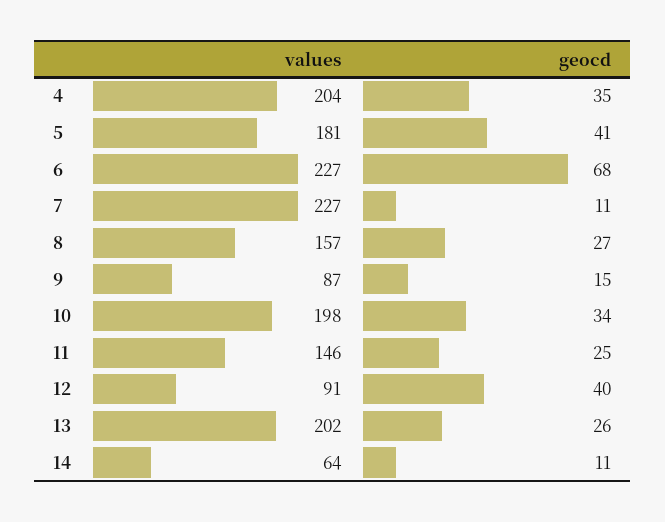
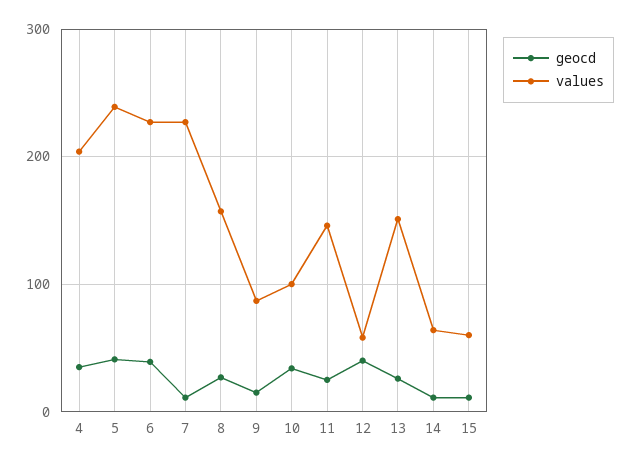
  {
    "values": {
      "4": 204,
-     "5": 181,
+     "5": 240,
      "6": 227,
      "7": 227,
      "8": 157,
      "9": 87,
-     "10": 198,
+     "10": 100,
      "11": 146,
-     "12": 91,
+     "12": 60,
-     "13": 202,
+     "13": 150,
-     "14": 64
+     "14": 64,
+     "15": 60
    },
    "geocd": {
      "4": 35,
      "5": 41,
-     "6": 68,
+     "6": 40,
      "7": 11,
      "8": 27,
      "9": 15,
      "10": 34,
      "11": 25,
      "12": 40,
      "13": 26,
-     "14": 11
+     "14": 11,
+     "15": 10
    }
  }

